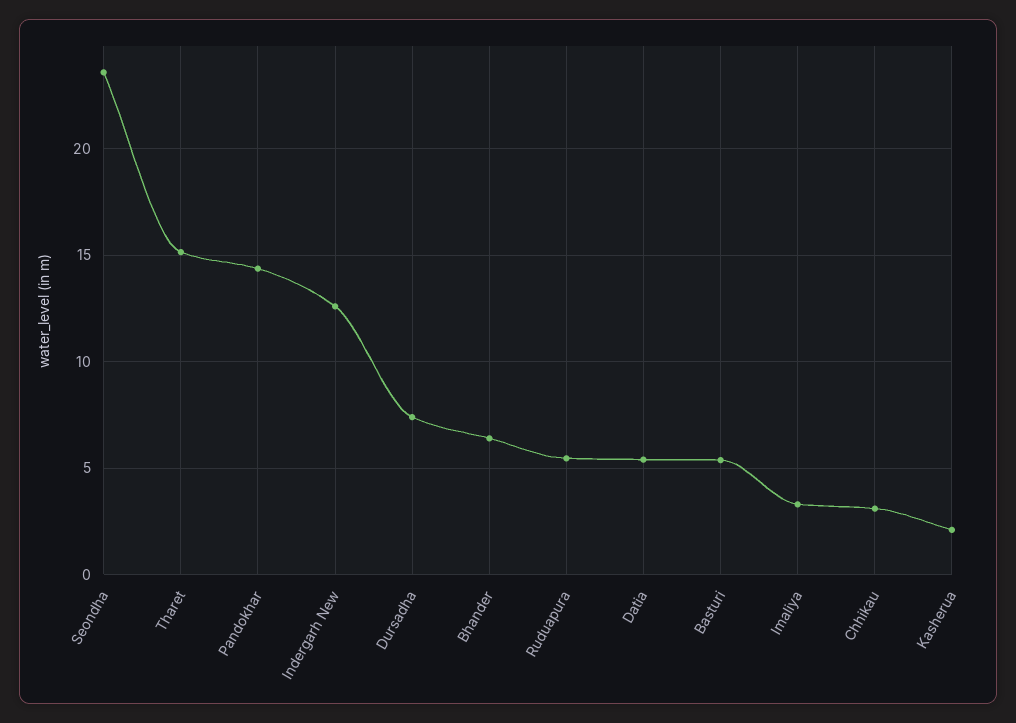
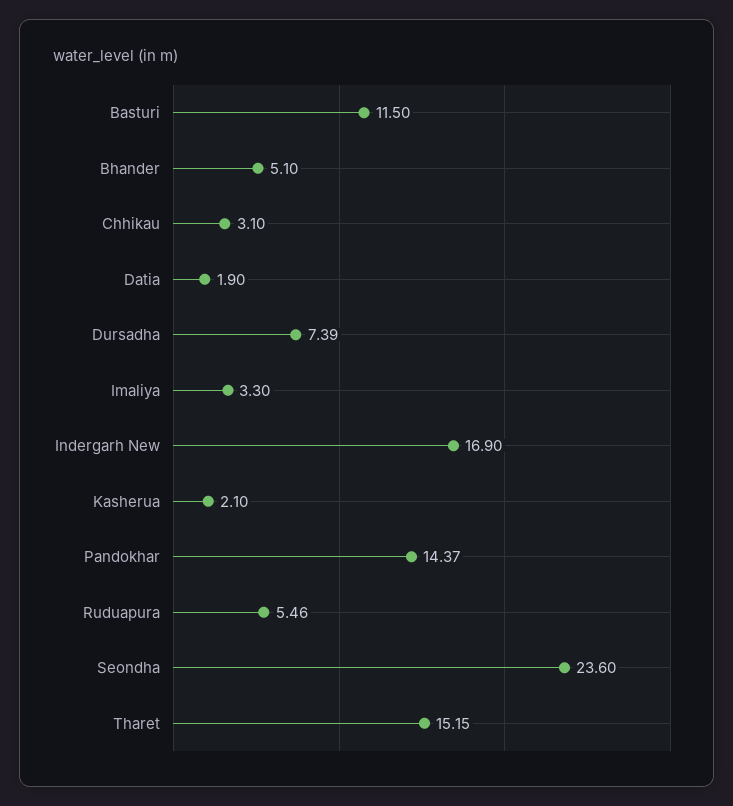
  {
    "Seondha": 23.6,
    "Tharet": 15.15,
    "Pandokhar": 14.37,
-   "Indergarh New": 12.5,
+   "Indergarh New": 16.9,
    "Dursadha": 7.39,
-   "Bhander": 6.5,
+   "Bhander": 5.1,
    "Ruduapura": 5.46,
-   "Datia": 5.5,
+   "Datia": 1.9,
-   "Basturi": 5.5,
+   "Basturi": 11.5,
    "Imaliya": 3.3,
    "Chhikau": 3.1,
    "Kasherua": 2.1
  }

